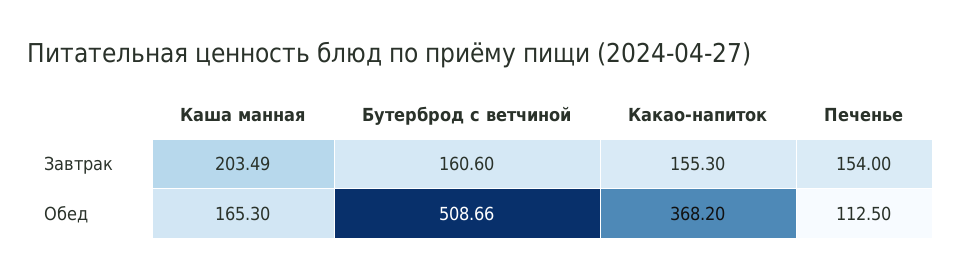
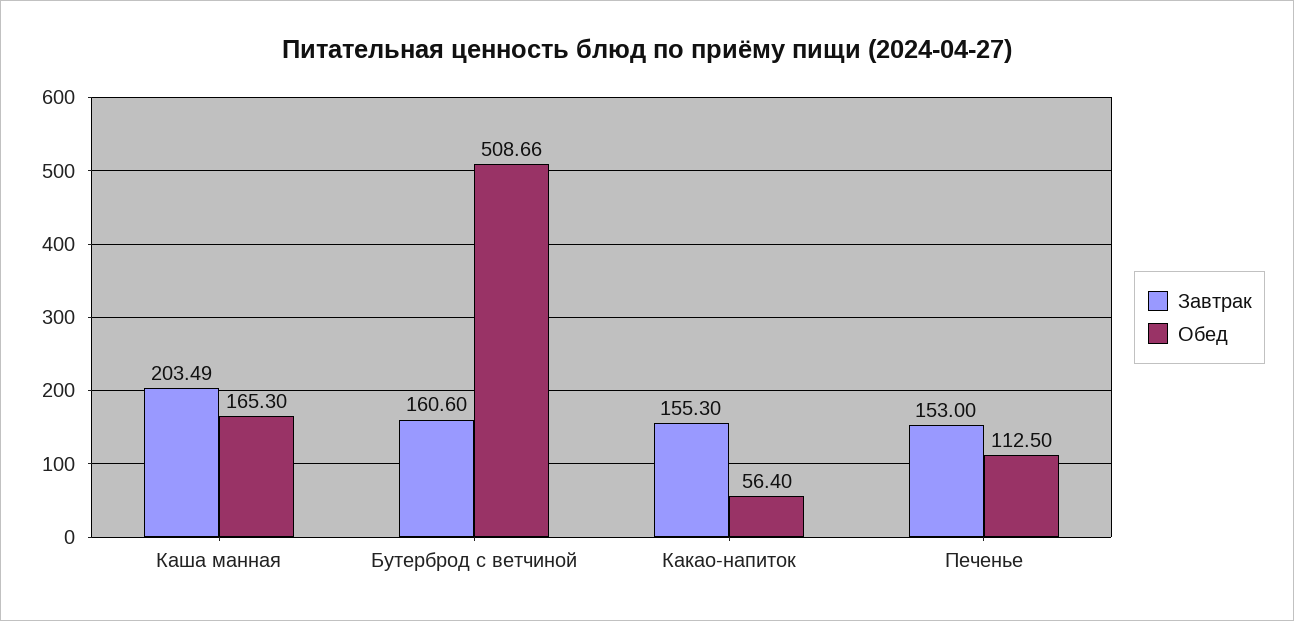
  {
    "Завтрак": {
      "Каша манная": 203.49,
      "Бутерброд с ветчиной": 160.6,
      "Какао-напиток": 155.3,
-     "Печенье": 154
+     "Печенье": 153
    },
    "Обед": {
      "Каша манная": 165.3,
      "Бутерброд с ветчиной": 508.66,
-     "Какао-напиток": 368.2,
+     "Какао-напиток": 56.4,
      "Печенье": 112.5
    }
  }

